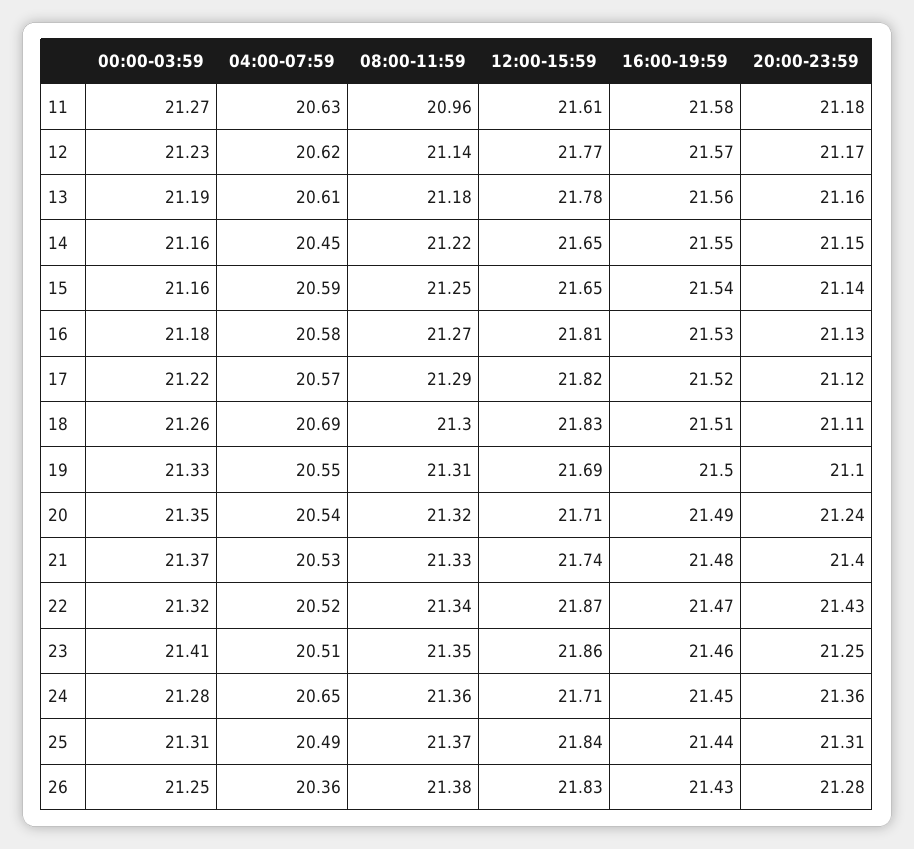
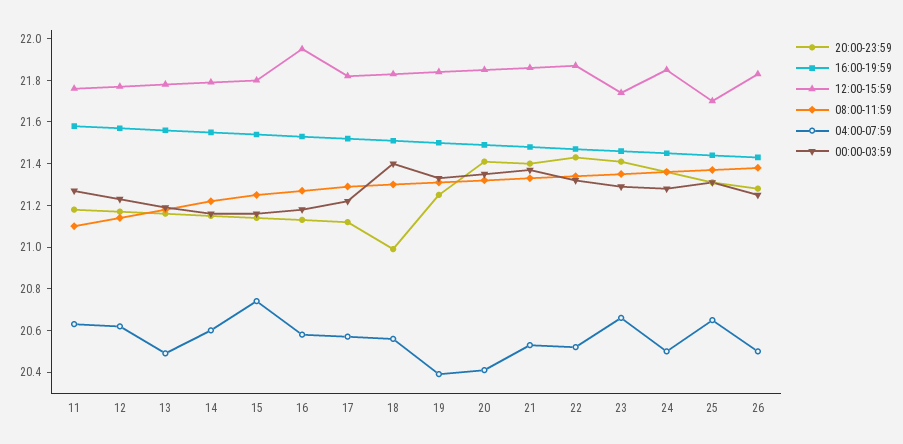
  {
    "00:00-03:59": {
      "11": 21.27,
      "12": 21.23,
      "13": 21.19,
      "14": 21.16,
      "15": 21.16,
      "16": 21.18,
      "17": 21.22,
-     "18": 21.26,
+     "18": 21.4,
      "19": 21.33,
      "20": 21.35,
      "21": 21.37,
      "22": 21.32,
-     "23": 21.41,
+     "23": 21.3,
      "24": 21.28,
      "25": 21.31,
      "26": 21.25
    },
    "04:00-07:59": {
      "11": 20.63,
      "12": 20.62,
-     "13": 20.61,
+     "13": 20.5,
-     "14": 20.45,
+     "14": 20.6,
-     "15": 20.59,
+     "15": 20.75,
      "16": 20.58,
      "17": 20.57,
-     "18": 20.69,
+     "18": 20.55,
-     "19": 20.55,
+     "19": 20.4,
-     "20": 20.54,
+     "20": 20.4,
      "21": 20.53,
      "22": 20.52,
-     "23": 20.51,
+     "23": 20.65,
-     "24": 20.65,
+     "24": 20.5,
-     "25": 20.49,
+     "25": 20.65,
-     "26": 20.36
+     "26": 20.5
    },
    "08:00-11:59": {
-     "11": 20.96,
+     "11": 21.1,
      "12": 21.14,
      "13": 21.18,
      "14": 21.22,
      "15": 21.25,
      "16": 21.27,
      "17": 21.29,
      "18": 21.3,
      "19": 21.31,
      "20": 21.32,
      "21": 21.33,
      "22": 21.34,
      "23": 21.35,
      "24": 21.36,
      "25": 21.37,
      "26": 21.38
    },
    "12:00-15:59": {
-     "11": 21.61,
+     "11": 21.75,
      "12": 21.77,
      "13": 21.78,
-     "14": 21.65,
+     "14": 21.8,
-     "15": 21.65,
+     "15": 21.8,
-     "16": 21.81,
+     "16": 21.95,
      "17": 21.82,
      "18": 21.83,
-     "19": 21.69,
+     "19": 21.85,
-     "20": 21.71,
+     "20": 21.85,
-     "21": 21.74,
+     "21": 21.85,
      "22": 21.87,
-     "23": 21.86,
+     "23": 21.75,
-     "24": 21.71,
+     "24": 21.85,
-     "25": 21.84,
+     "25": 21.7,
      "26": 21.83
    },
    "16:00-19:59": {
      "11": 21.58,
      "12": 21.57,
      "13": 21.56,
      "14": 21.55,
      "15": 21.54,
      "16": 21.53,
      "17": 21.52,
      "18": 21.51,
      "19": 21.5,
      "20": 21.49,
      "21": 21.48,
      "22": 21.47,
      "23": 21.46,
      "24": 21.45,
      "25": 21.44,
      "26": 21.43
    },
    "20:00-23:59": {
      "11": 21.18,
      "12": 21.17,
      "13": 21.16,
      "14": 21.15,
      "15": 21.14,
      "16": 21.13,
      "17": 21.12,
-     "18": 21.11,
+     "18": 21,
-     "19": 21.1,
+     "19": 21.25,
-     "20": 21.24,
+     "20": 21.4,
      "21": 21.4,
      "22": 21.43,
-     "23": 21.25,
+     "23": 21.4,
      "24": 21.36,
      "25": 21.31,
      "26": 21.28
    }
  }

